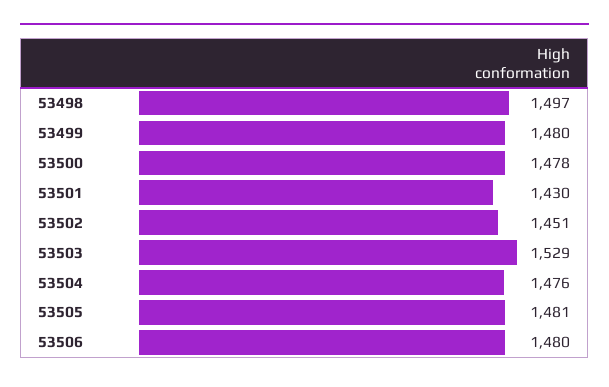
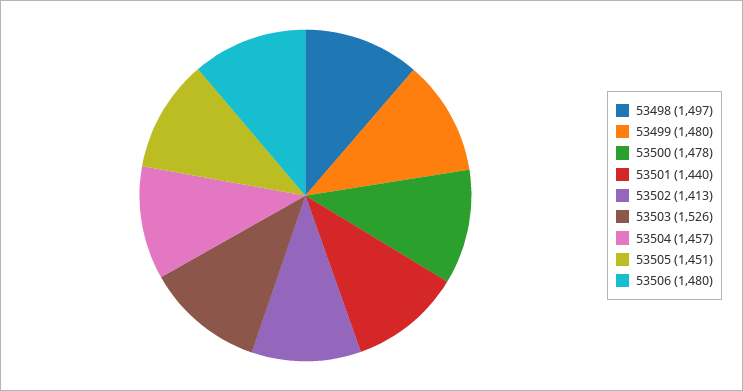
  {
    "53498": 1497,
    "53499": 1480,
    "53500": 1478,
-   "53501": 1430,
+   "53501": 1440,
-   "53502": 1451,
+   "53502": 1413,
-   "53503": 1529,
+   "53503": 1526,
-   "53504": 1476,
+   "53504": 1457,
-   "53505": 1481,
+   "53505": 1451,
    "53506": 1480
  }

